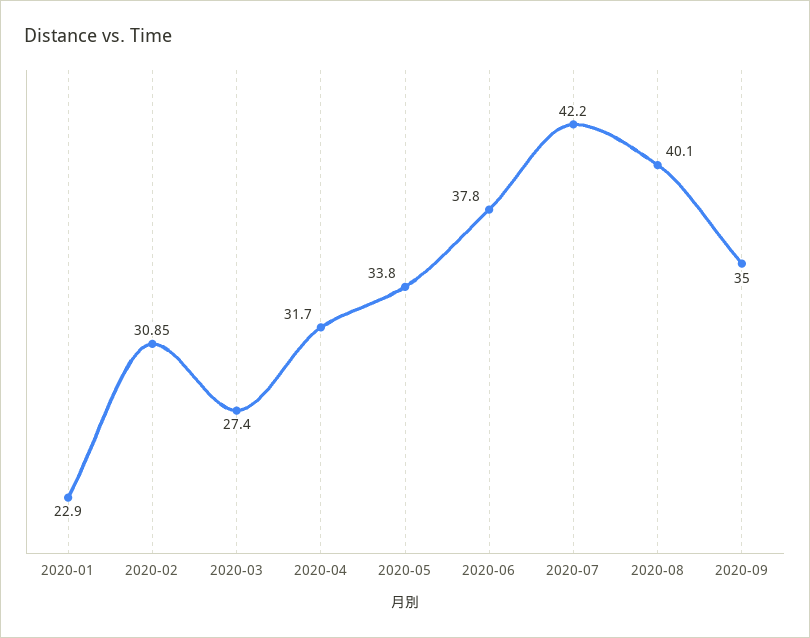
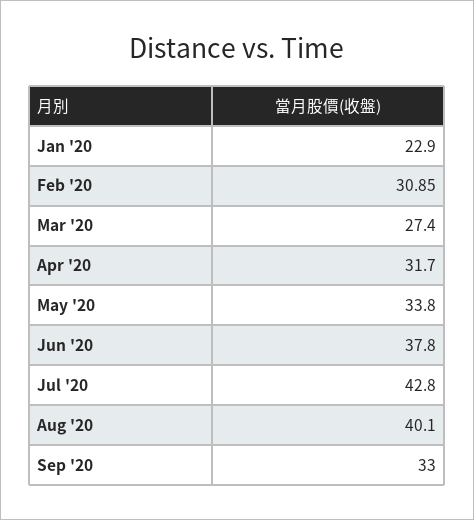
  {
    "2020-01": 22.9,
    "2020-02": 30.85,
    "2020-03": 27.4,
    "2020-04": 31.7,
    "2020-05": 33.8,
    "2020-06": 37.8,
-   "2020-07": 42.2,
+   "2020-07": 42.8,
    "2020-08": 40.1,
-   "2020-09": 35
+   "2020-09": 33
  }

